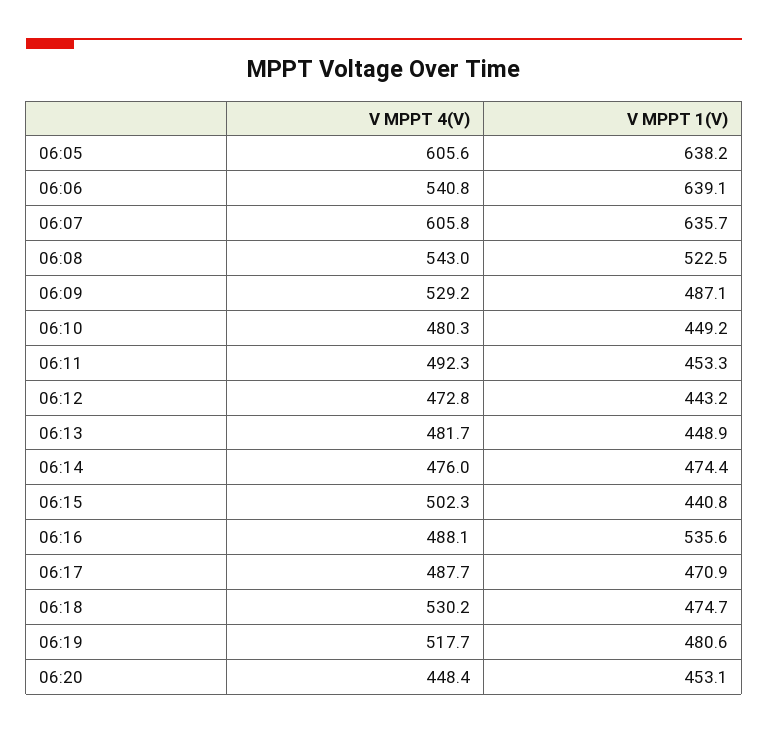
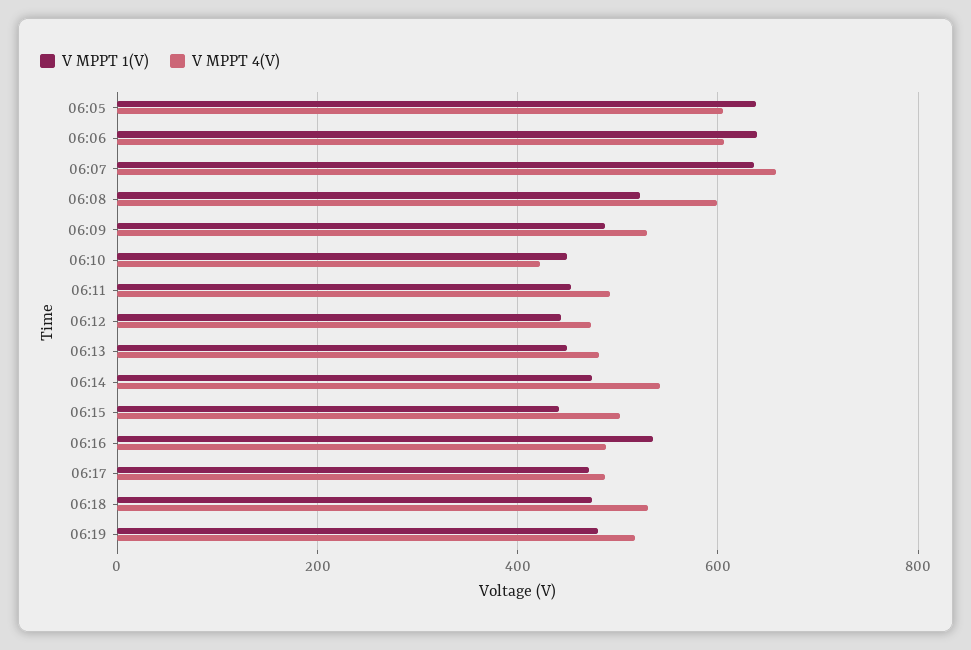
  {
    "V MPPT 4(V)": {
      "06:05": 605.6,
-     "06:06": 540.8,
+     "06:06": 600,
-     "06:07": 605.8,
+     "06:07": 660,
-     "06:08": 543,
+     "06:08": 600,
      "06:09": 529.2,
-     "06:10": 480.3,
+     "06:10": 420,
      "06:11": 492.3,
      "06:12": 472.8,
      "06:13": 481.7,
-     "06:14": 476,
+     "06:14": 540,
      "06:15": 502.3,
      "06:16": 488.1,
      "06:17": 487.7,
      "06:18": 530.2,
-     "06:19": 517.7,
+     "06:19": 517.7
-     "06:20": 448.4
    },
    "V MPPT 1(V)": {
      "06:05": 638.2,
      "06:06": 639.1,
      "06:07": 635.7,
      "06:08": 522.5,
      "06:09": 487.1,
      "06:10": 449.2,
      "06:11": 453.3,
      "06:12": 443.2,
      "06:13": 448.9,
      "06:14": 474.4,
      "06:15": 440.8,
      "06:16": 535.6,
      "06:17": 470.9,
      "06:18": 474.7,
-     "06:19": 480.6,
+     "06:19": 480.6
-     "06:20": 453.1
    }
  }

